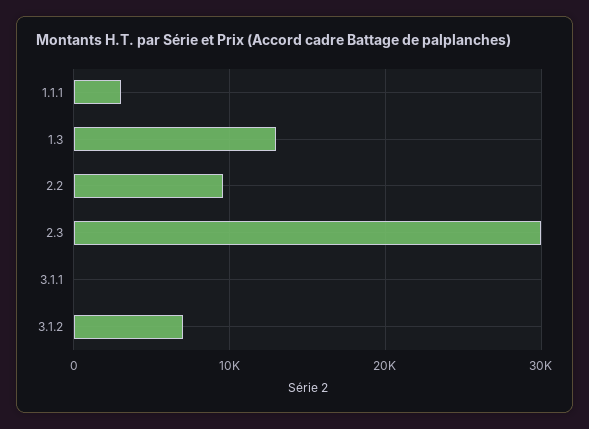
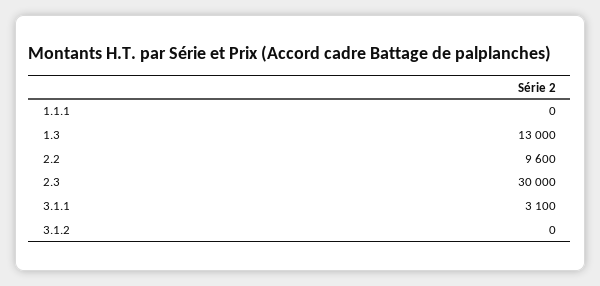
  {
-   "1.1.1": 3000,
+   "1.1.1": 0,
    "1.3": 13000,
    "2.2": 9600,
    "2.3": 30000,
-   "3.1.1": 0,
+   "3.1.1": 3100,
-   "3.1.2": 7000
+   "3.1.2": 0
  }

